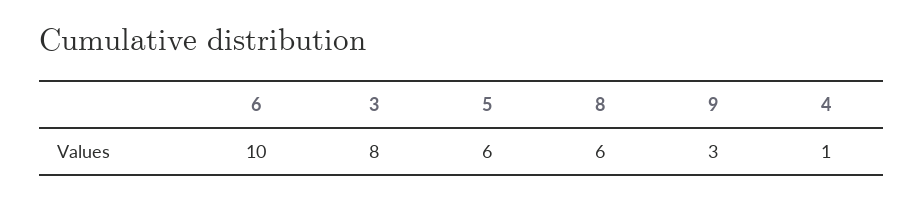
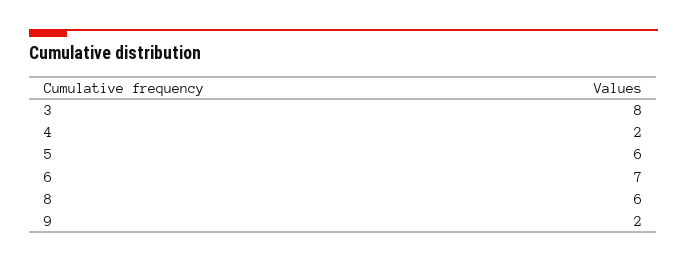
  {
-   "6": 10,
+   "6": 7,
    "3": 8,
    "5": 6,
    "8": 6,
-   "9": 3,
+   "9": 2,
-   "4": 1
+   "4": 2
  }

